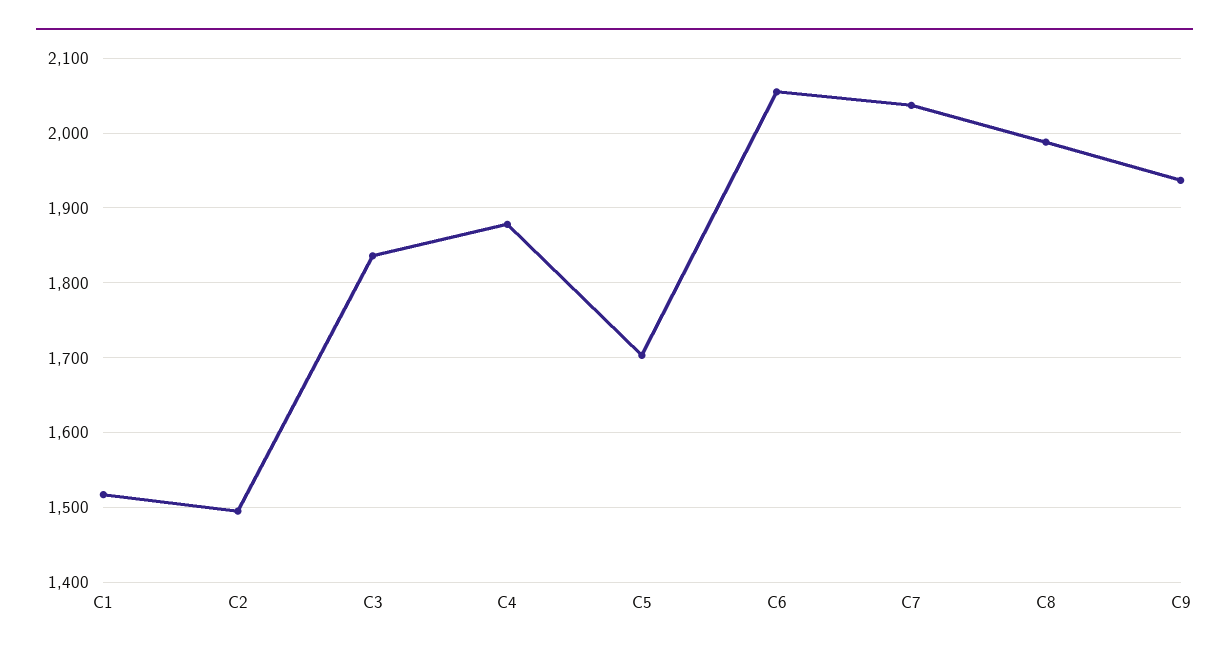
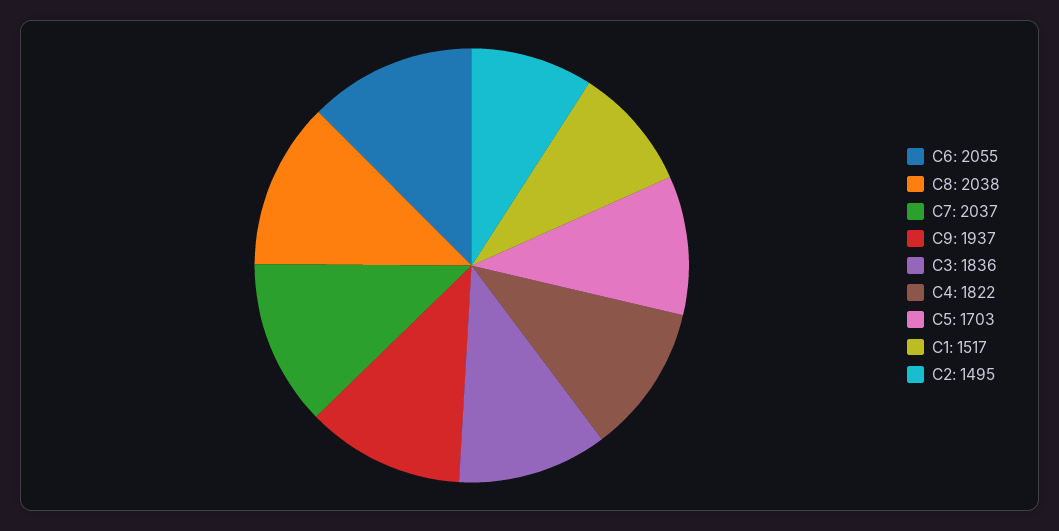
  {
    "C1": 1517,
    "C2": 1495,
    "C3": 1836,
-   "C4": 1880,
+   "C4": 1822,
    "C5": 1703,
    "C6": 2055,
    "C7": 2037,
-   "C8": 1990,
+   "C8": 2038,
    "C9": 1937
  }

